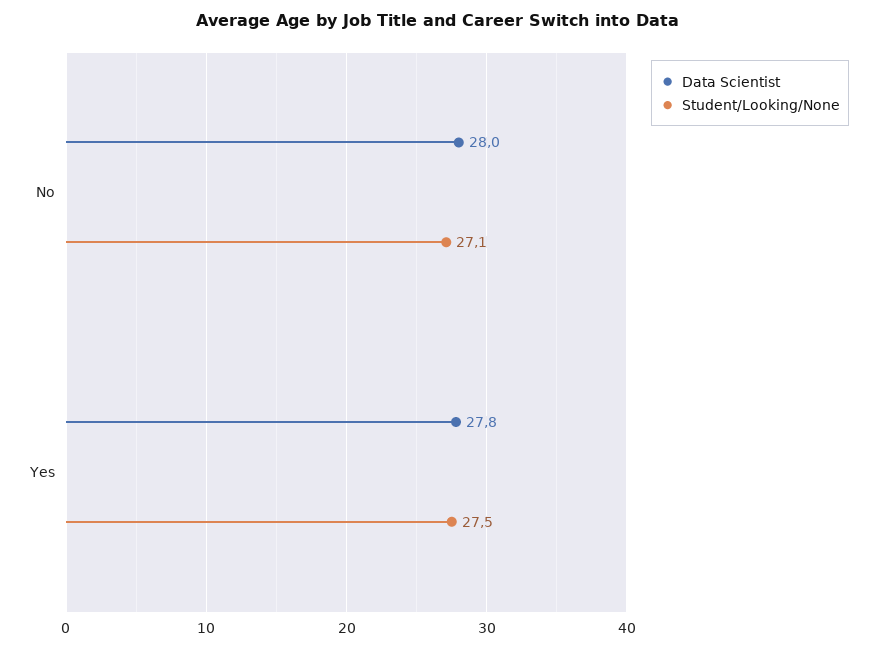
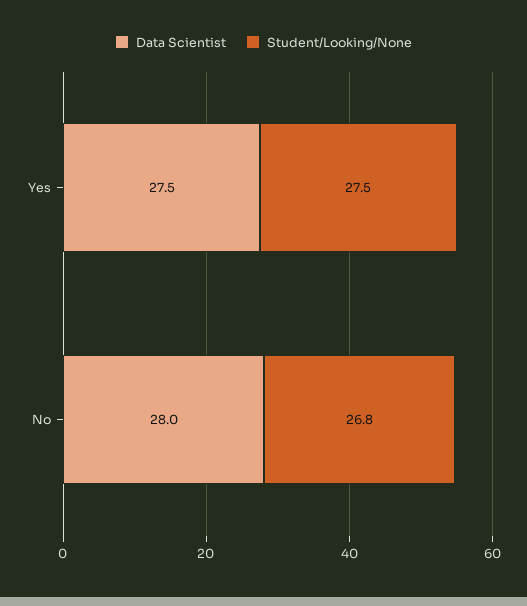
  {
    "Data Scientist": {
      "No": 28,
-     "Yes": 27.8
+     "Yes": 27.5
    },
    "Student/Looking/None": {
-     "No": 27.1,
+     "No": 26.8,
      "Yes": 27.5
    }
  }

